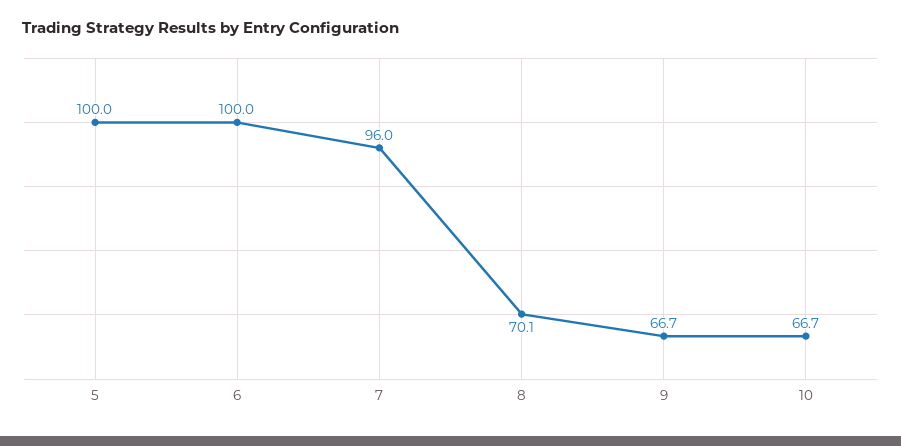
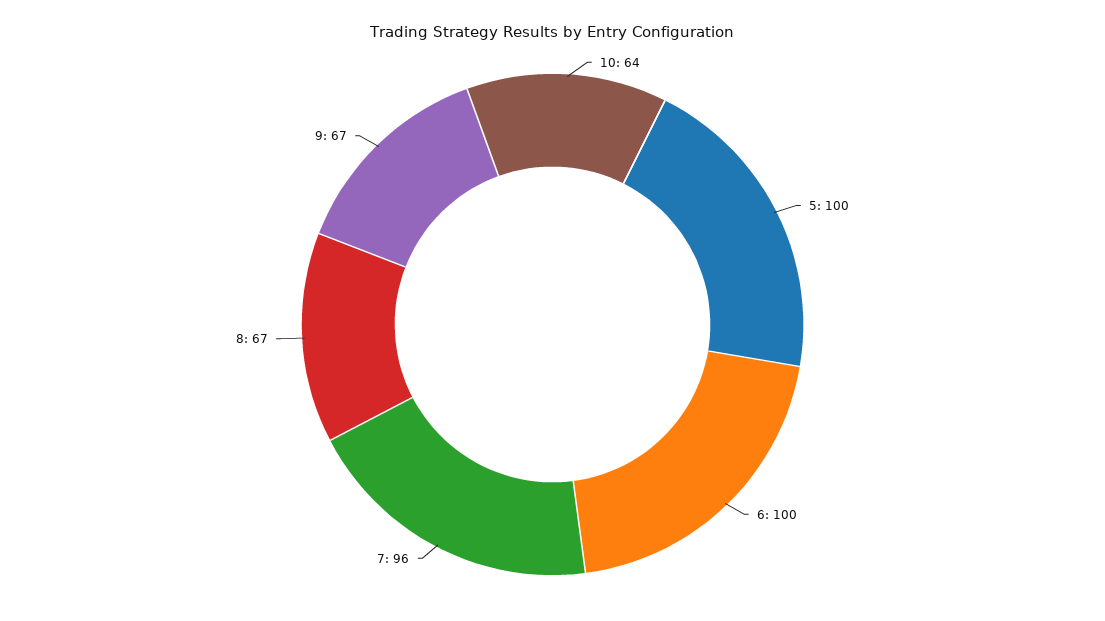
  {
    "5": 100,
    "6": 100,
    "7": 96,
-   "8": 70.1,
+   "8": 67,
    "9": 66.7,
-   "10": 66.7
+   "10": 64
  }

